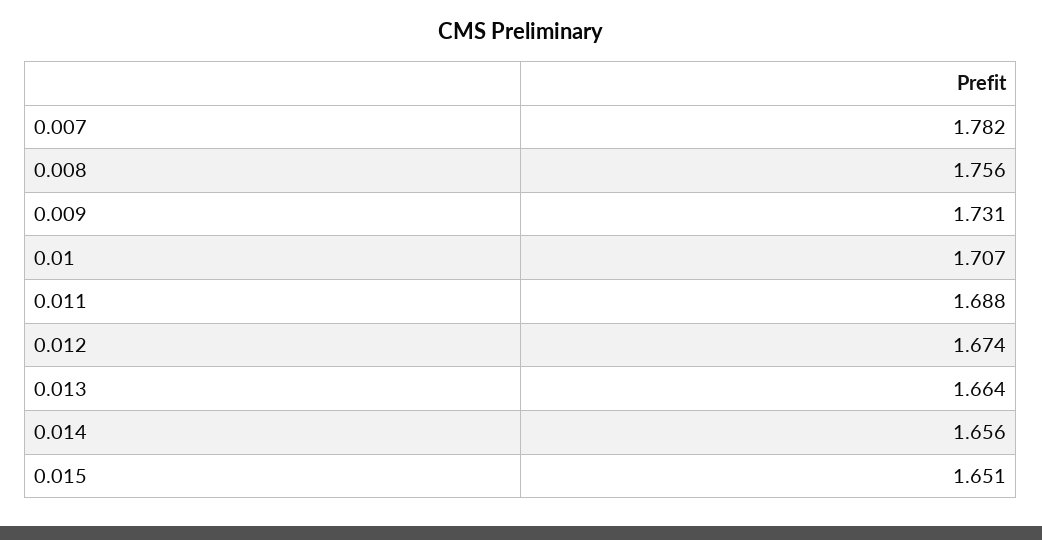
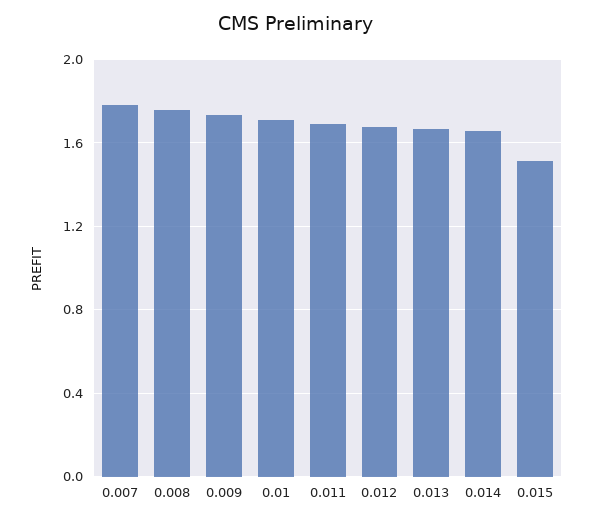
  {
    "0.007": 1.782,
    "0.008": 1.756,
    "0.009": 1.731,
    "0.01": 1.707,
    "0.011": 1.688,
    "0.012": 1.674,
    "0.013": 1.664,
    "0.014": 1.656,
-   "0.015": 1.651
+   "0.015": 1.5
  }

